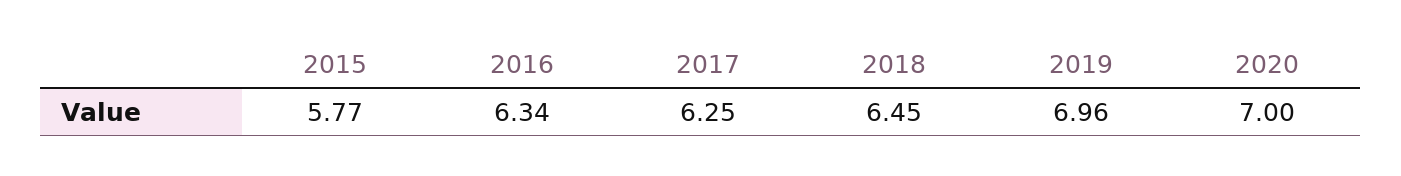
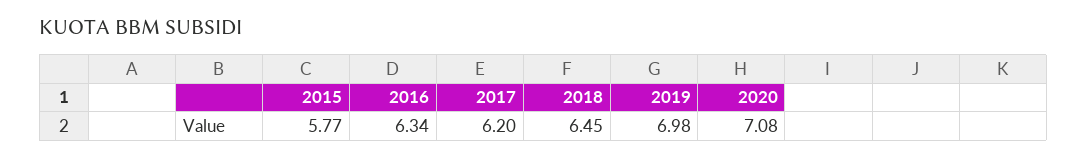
  {
    "2015": 5.77,
    "2016": 6.34,
-   "2017": 6.25,
+   "2017": 6.2,
    "2018": 6.45,
-   "2019": 6.96,
+   "2019": 6.98,
-   "2020": 7
+   "2020": 7.08
  }

